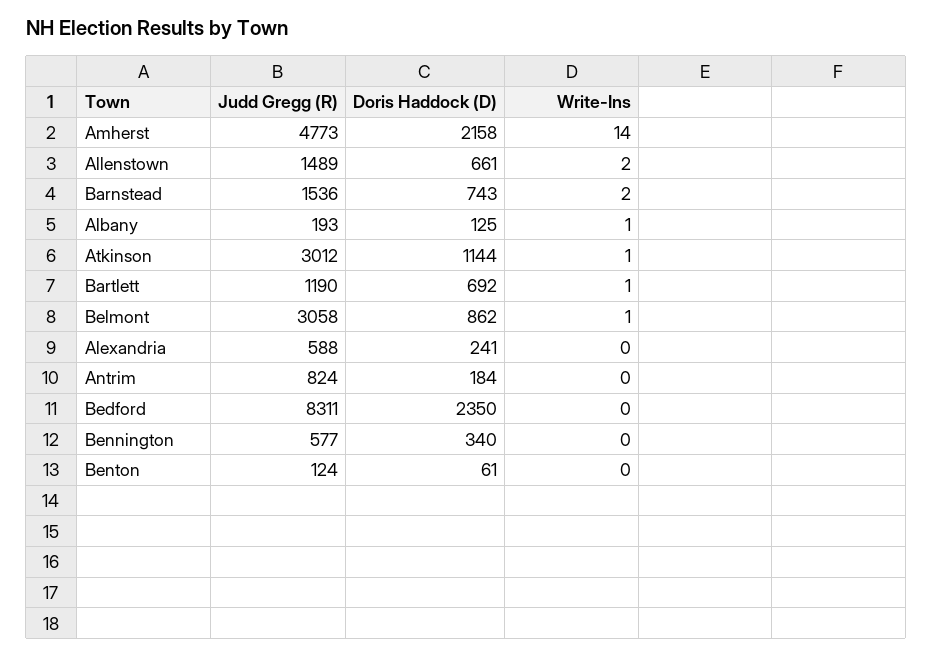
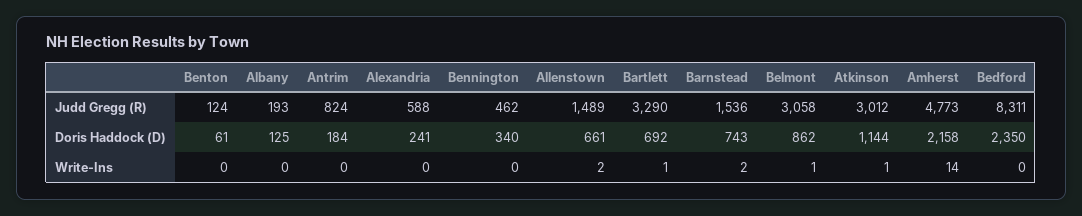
  {
    "Judd Gregg (R)": {
      "Amherst": 4773,
      "Allenstown": 1489,
      "Barnstead": 1536,
      "Albany": 193,
      "Atkinson": 3012,
-     "Bartlett": 1190,
+     "Bartlett": 3290,
      "Belmont": 3058,
      "Alexandria": 588,
      "Antrim": 824,
      "Bedford": 8311,
-     "Bennington": 577,
+     "Bennington": 462,
      "Benton": 124
    },
    "Doris Haddock (D)": {
      "Amherst": 2158,
      "Allenstown": 661,
      "Barnstead": 743,
      "Albany": 125,
      "Atkinson": 1144,
      "Bartlett": 692,
      "Belmont": 862,
      "Alexandria": 241,
      "Antrim": 184,
      "Bedford": 2350,
      "Bennington": 340,
      "Benton": 61
    },
    "Write-Ins": {
      "Amherst": 14,
      "Allenstown": 2,
      "Barnstead": 2,
-     "Albany": 1,
+     "Albany": 0,
      "Atkinson": 1,
      "Bartlett": 1,
      "Belmont": 1,
      "Alexandria": 0,
      "Antrim": 0,
      "Bedford": 0,
      "Bennington": 0,
      "Benton": 0
    }
  }

